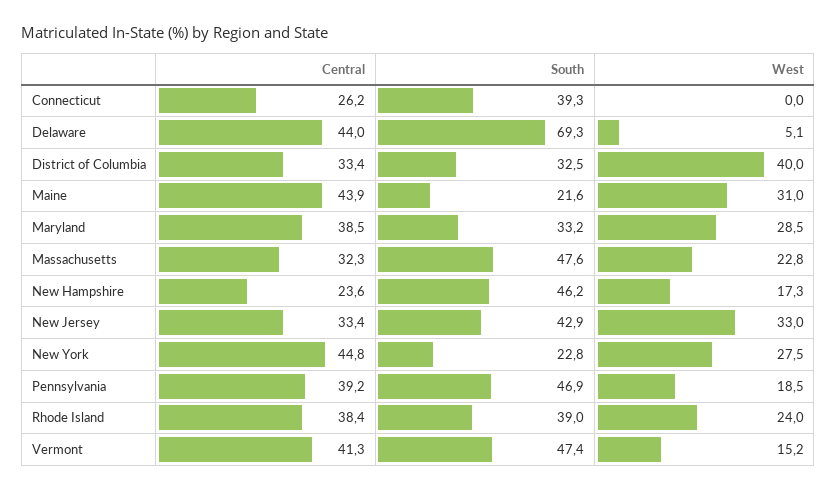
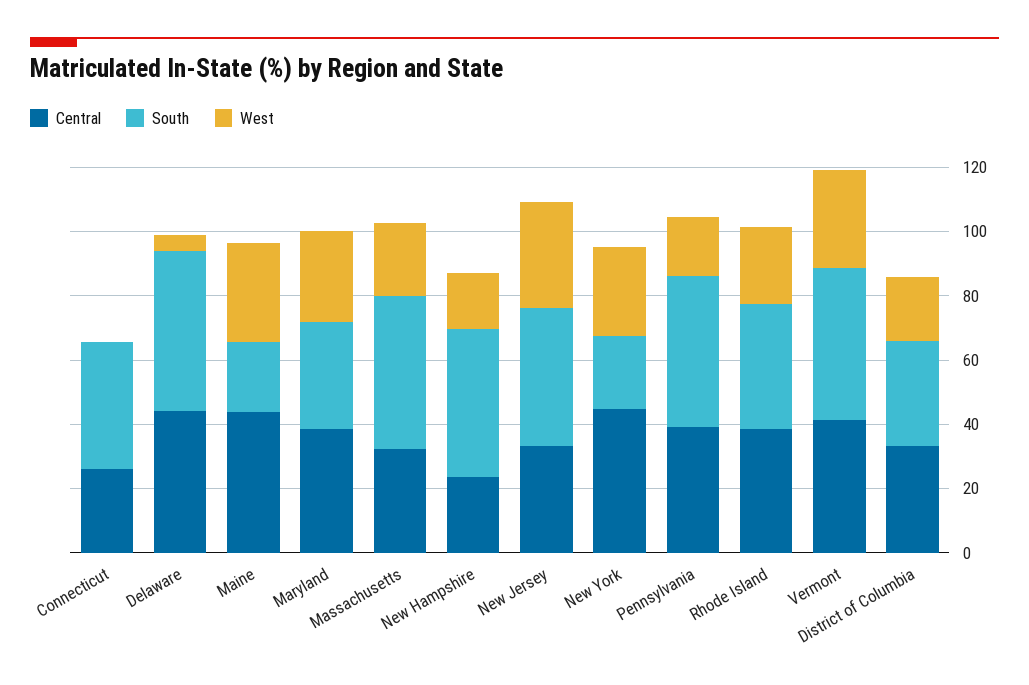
  {
    "Central": {
      "Connecticut": 26.2,
      "Delaware": 44,
      "District of Columbia": 33.4,
      "Maine": 43.9,
      "Maryland": 38.5,
      "Massachusetts": 32.3,
      "New Hampshire": 23.6,
      "New Jersey": 33.4,
      "New York": 44.8,
      "Pennsylvania": 39.2,
      "Rhode Island": 38.4,
      "Vermont": 41.3
    },
    "South": {
      "Connecticut": 39.3,
-     "Delaware": 69.3,
+     "Delaware": 50,
      "District of Columbia": 32.5,
      "Maine": 21.6,
      "Maryland": 33.2,
      "Massachusetts": 47.6,
      "New Hampshire": 46.2,
      "New Jersey": 42.9,
      "New York": 22.8,
      "Pennsylvania": 46.9,
      "Rhode Island": 39,
      "Vermont": 47.4
    },
    "West": {
      "Connecticut": 0,
      "Delaware": 5.1,
-     "District of Columbia": 40,
+     "District of Columbia": 20,
      "Maine": 31,
      "Maryland": 28.5,
      "Massachusetts": 22.8,
      "New Hampshire": 17.3,
      "New Jersey": 33,
      "New York": 27.5,
      "Pennsylvania": 18.5,
      "Rhode Island": 24,
-     "Vermont": 15.2
+     "Vermont": 30
    }
  }

